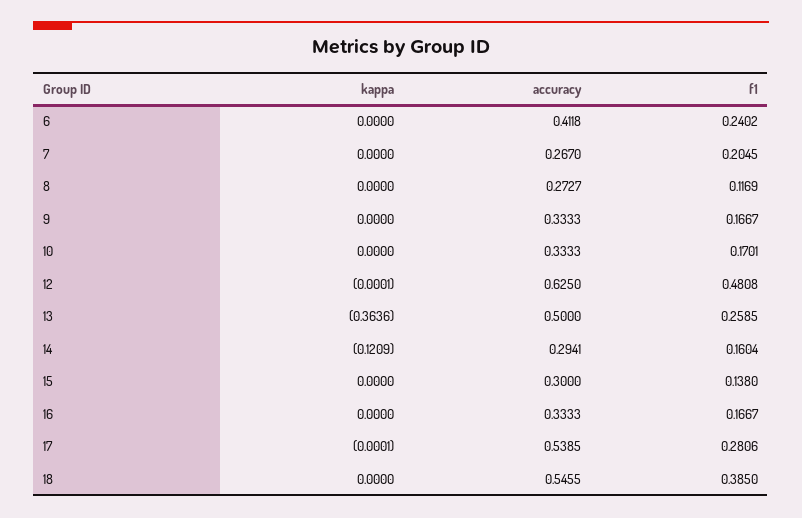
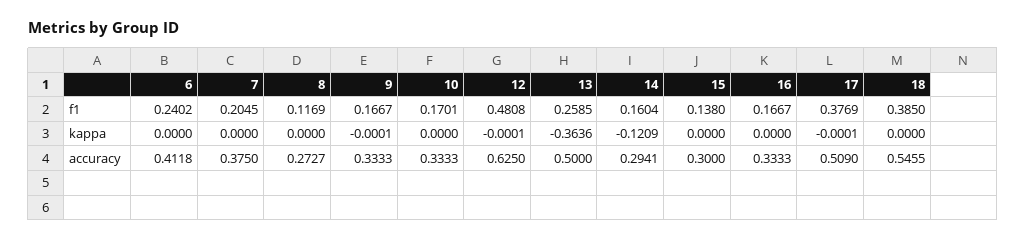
  {
    "kappa": {
      "6": 0,
      "7": 0,
      "8": 0,
-     "9": 0,
+     "9": -0.0001,
      "10": 0,
      "12": -0.0001,
      "13": -0.3636,
      "14": -0.1209,
      "15": 0,
      "16": 0,
      "17": -0.0001,
      "18": 0
    },
    "accuracy": {
      "6": 0.4118,
-     "7": 0.267,
+     "7": 0.375,
      "8": 0.2727,
      "9": 0.3333,
      "10": 0.3333,
      "12": 0.625,
      "13": 0.5,
      "14": 0.2941,
      "15": 0.3,
      "16": 0.3333,
-     "17": 0.5385,
+     "17": 0.509,
      "18": 0.5455
    },
    "f1": {
      "6": 0.2402,
      "7": 0.2045,
      "8": 0.1169,
      "9": 0.1667,
      "10": 0.1701,
      "12": 0.4808,
      "13": 0.2585,
      "14": 0.1604,
      "15": 0.138,
      "16": 0.1667,
-     "17": 0.2806,
+     "17": 0.3769,
      "18": 0.385
    }
  }

